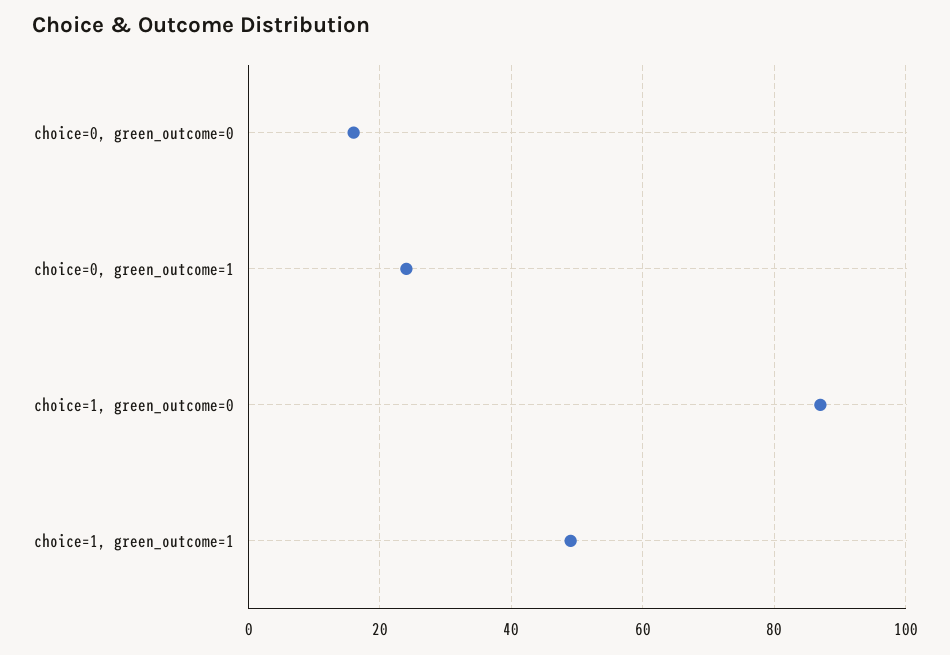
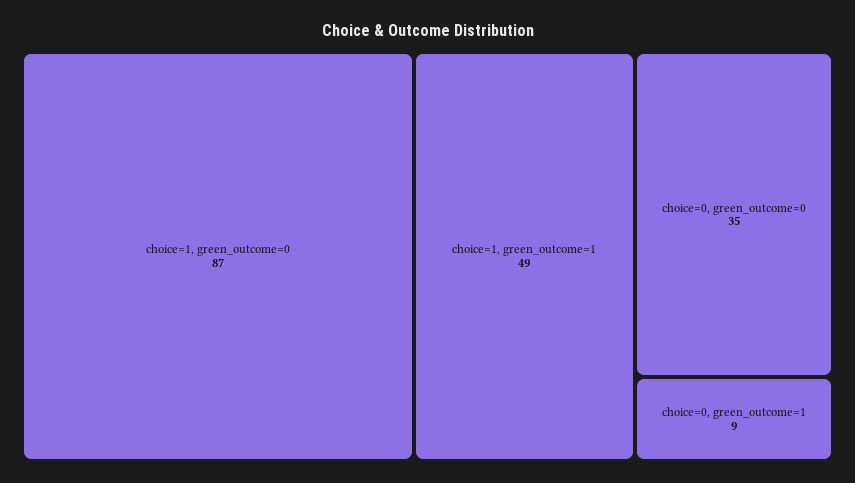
  {
-   "choice=0, green_outcome=0": 15,
+   "choice=0, green_outcome=0": 35,
-   "choice=0, green_outcome=1": 25,
+   "choice=0, green_outcome=1": 9,
    "choice=1, green_outcome=0": 87,
    "choice=1, green_outcome=1": 49
  }

